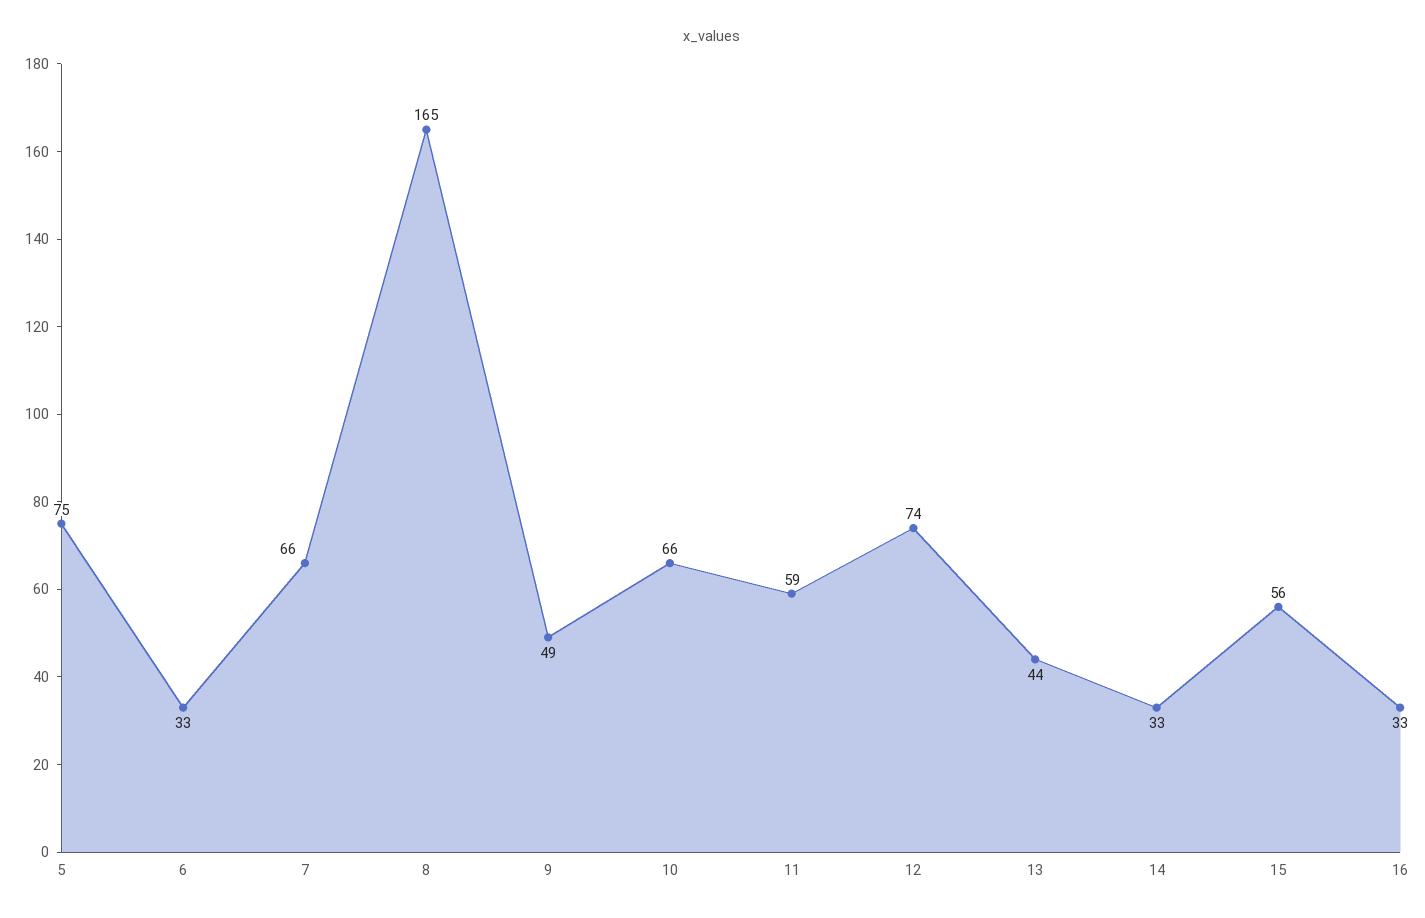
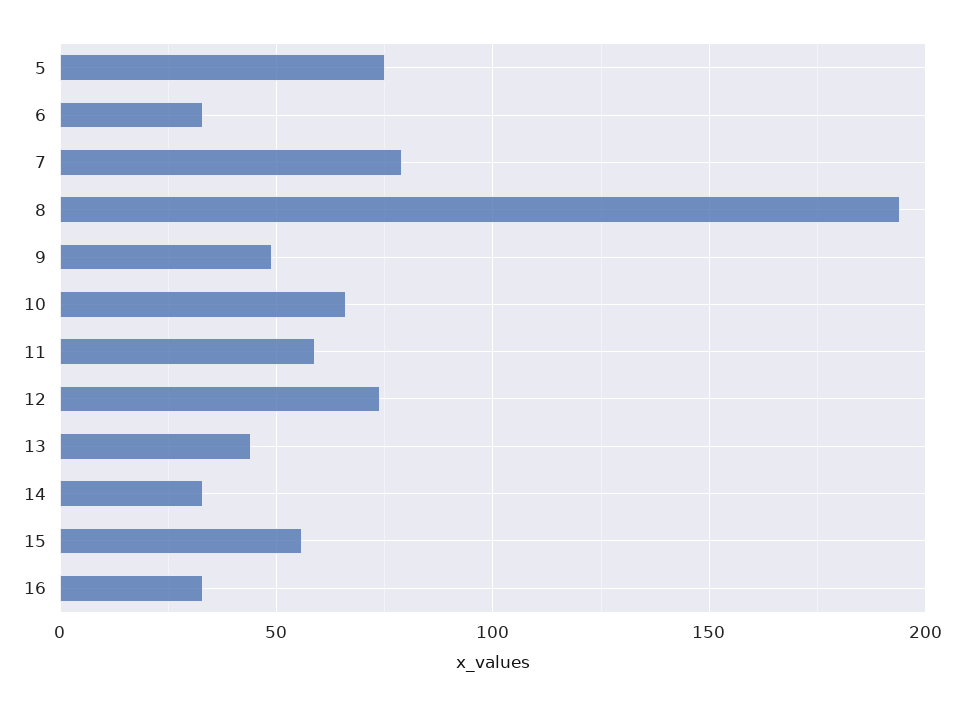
  {
    "5": 75,
    "6": 33,
-   "7": 66,
+   "7": 80,
-   "8": 165,
+   "8": 195,
    "9": 49,
    "10": 66,
    "11": 59,
    "12": 74,
    "13": 44,
    "14": 33,
    "15": 56,
    "16": 33
  }

